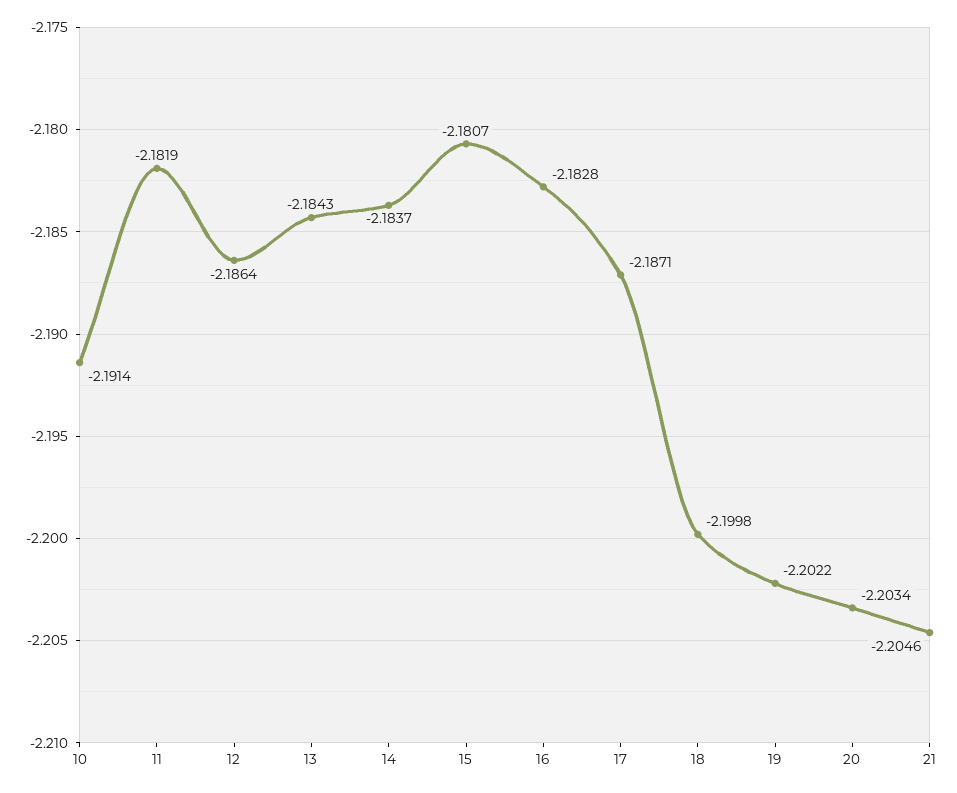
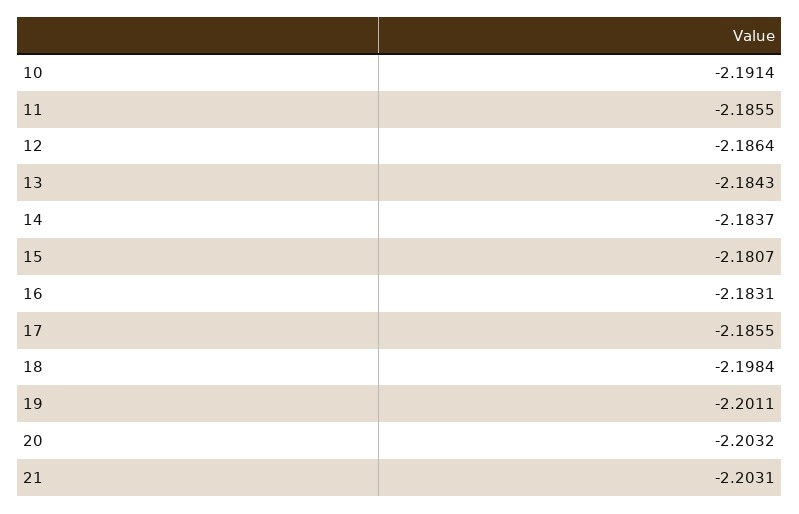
  {
    "10": -2.1914,
-   "11": -2.1819,
+   "11": -2.1855,
    "12": -2.1864,
    "13": -2.1843,
    "14": -2.1837,
    "15": -2.1807,
-   "16": -2.1828,
+   "16": -2.1831,
-   "17": -2.1871,
+   "17": -2.1855,
-   "18": -2.1998,
+   "18": -2.1984,
-   "19": -2.2022,
+   "19": -2.2011,
-   "20": -2.2034,
+   "20": -2.2032,
-   "21": -2.2046
+   "21": -2.2031
  }

